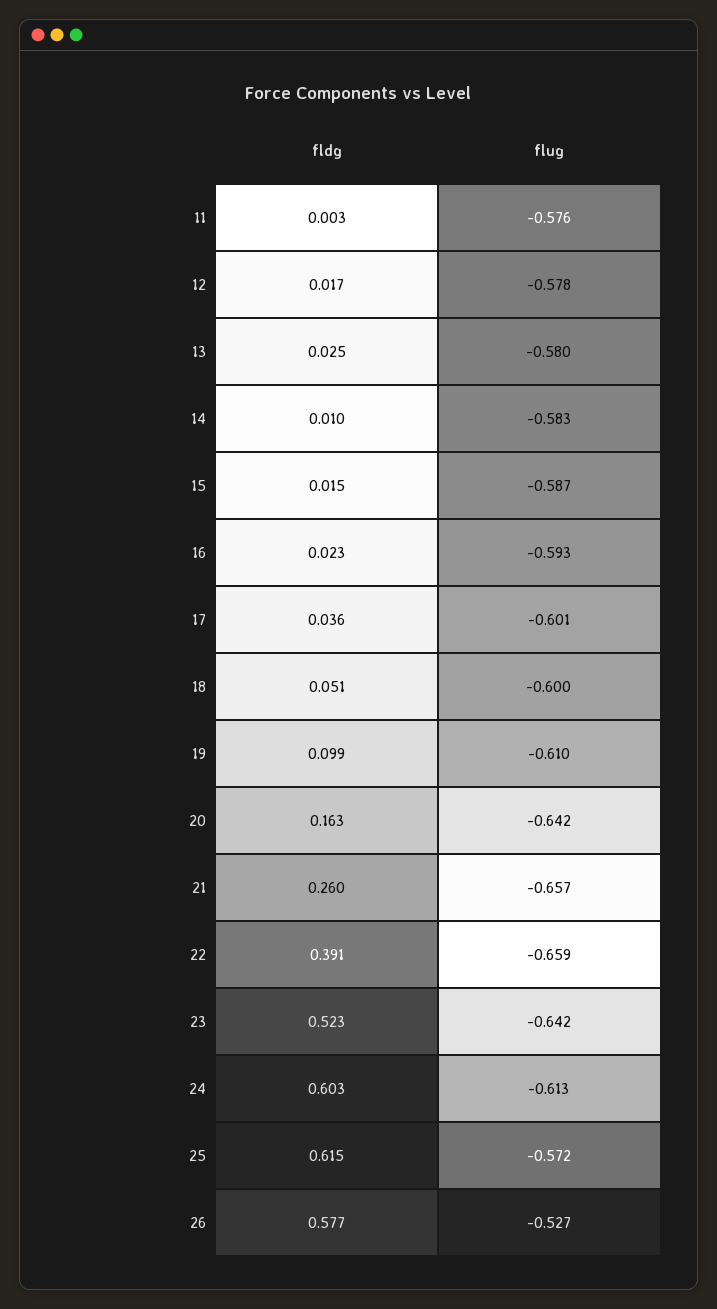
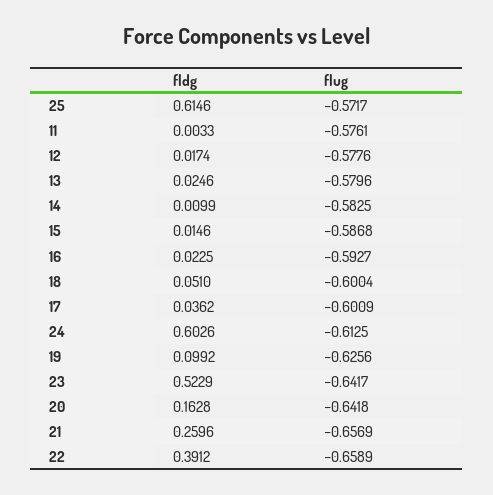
  {
    "fldg": {
      "11": 0.0033,
      "12": 0.0174,
      "13": 0.0246,
      "14": 0.0099,
      "15": 0.0146,
      "16": 0.0225,
      "17": 0.0362,
      "18": 0.051,
      "19": 0.0992,
      "20": 0.1628,
      "21": 0.2596,
      "22": 0.3912,
      "23": 0.5229,
      "24": 0.6026,
-     "25": 0.6146,
+     "25": 0.6146
-     "26": 0.577
    },
    "flug": {
      "11": -0.5761,
      "12": -0.5776,
      "13": -0.5796,
      "14": -0.5825,
      "15": -0.5868,
      "16": -0.5927,
      "17": -0.6009,
      "18": -0.6004,
-     "19": -0.61,
+     "19": -0.6256,
      "20": -0.6418,
      "21": -0.6569,
      "22": -0.6589,
      "23": -0.6417,
      "24": -0.6125,
-     "25": -0.5717,
+     "25": -0.5717
-     "26": -0.527
    }
  }

